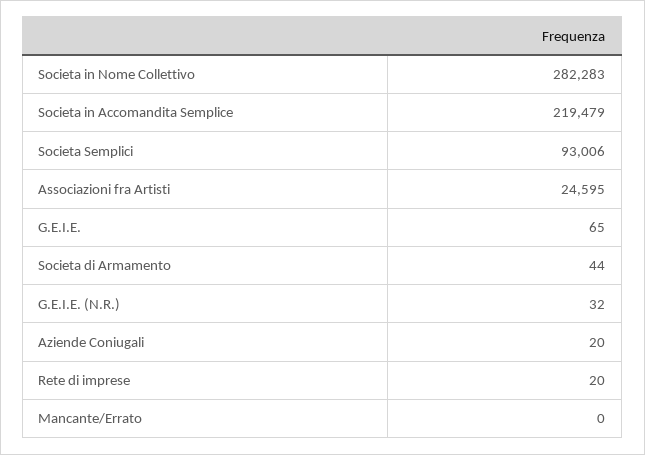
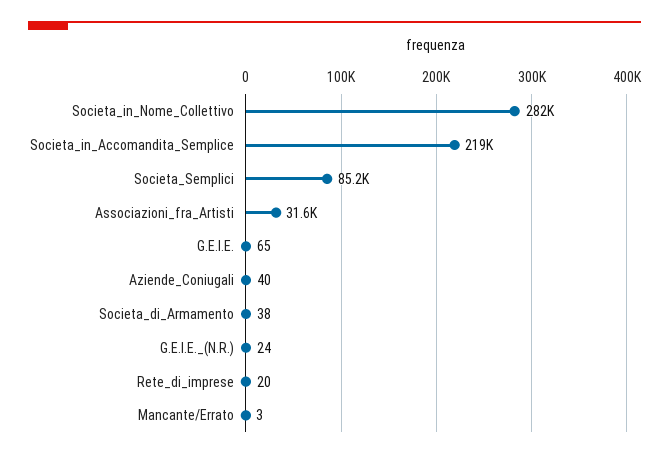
  {
    "Societa in Nome Collettivo": 282283,
    "Societa in Accomandita Semplice": 219479,
-   "Societa Semplici": 93006,
+   "Societa Semplici": 85200,
-   "Associazioni fra Artisti": 24595,
+   "Associazioni fra Artisti": 31600,
    "G.E.I.E.": 65,
-   "Societa di Armamento": 44,
+   "Societa di Armamento": 38,
-   "G.E.I.E. (N.R.)": 32,
+   "G.E.I.E. (N.R.)": 24,
-   "Aziende Coniugali": 20,
+   "Aziende Coniugali": 40,
    "Rete di imprese": 20,
-   "Mancante/Errato": 0
+   "Mancante/Errato": 3
  }

